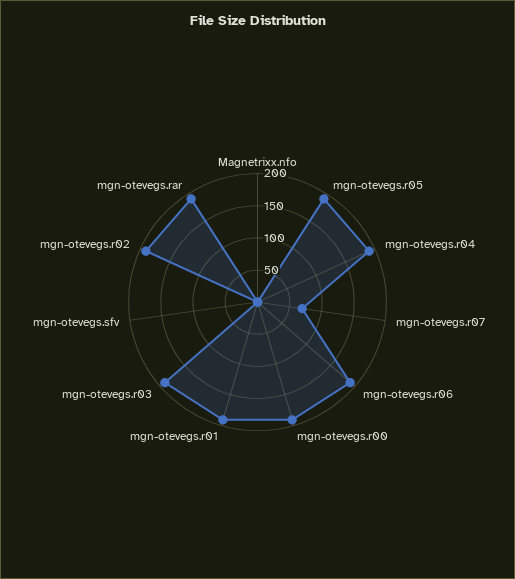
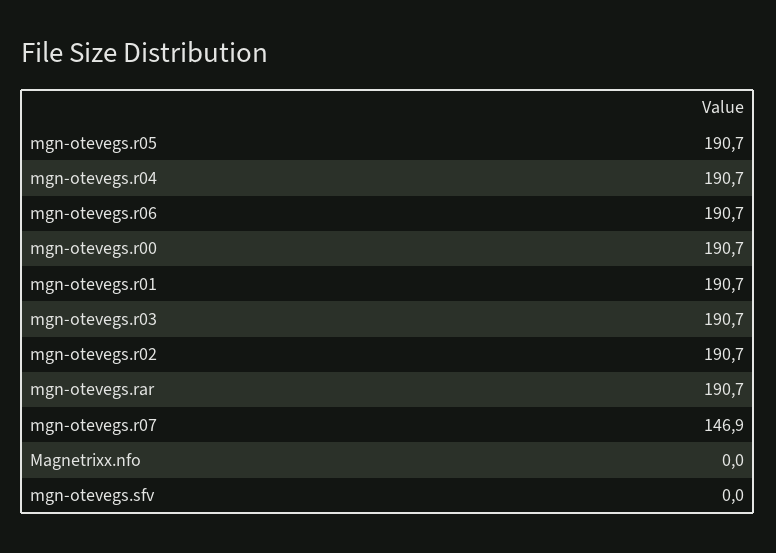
  {
    "Magnetrixx.nfo": 0,
    "mgn-otevegs.r05": 190.7,
    "mgn-otevegs.r04": 190.7,
-   "mgn-otevegs.r07": 75,
+   "mgn-otevegs.r07": 146.9,
    "mgn-otevegs.r06": 190.7,
    "mgn-otevegs.r00": 190.7,
    "mgn-otevegs.r01": 190.7,
    "mgn-otevegs.r03": 190.7,
    "mgn-otevegs.sfv": 0,
    "mgn-otevegs.r02": 190.7,
    "mgn-otevegs.rar": 190.7
  }

